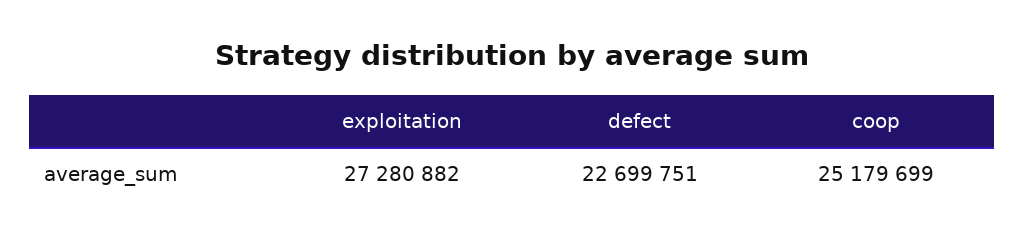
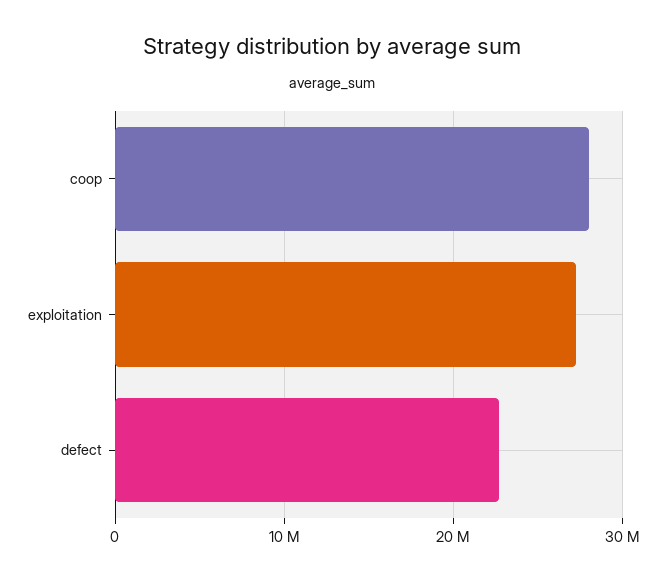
  {
    "exploitation": 27280882,
    "defect": 22699751,
-   "coop": 25179699
+   "coop": 28000000
  }

